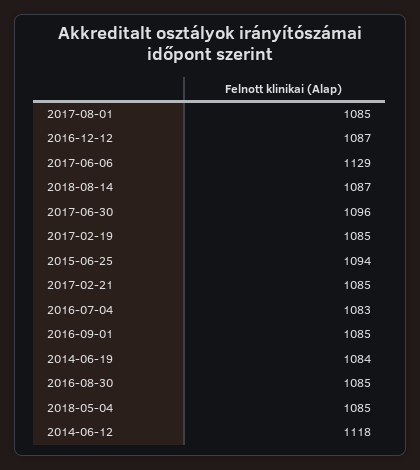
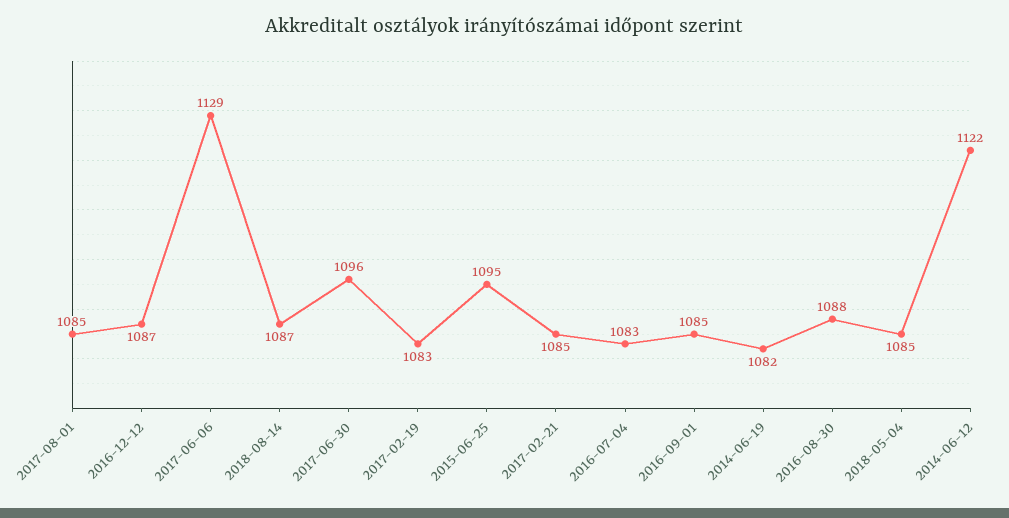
  {
    "2017-08-01": 1085,
    "2016-12-12": 1087,
    "2017-06-06": 1129,
    "2018-08-14": 1087,
    "2017-06-30": 1096,
-   "2017-02-19": 1085,
+   "2017-02-19": 1083,
-   "2015-06-25": 1094,
+   "2015-06-25": 1095,
    "2017-02-21": 1085,
    "2016-07-04": 1083,
    "2016-09-01": 1085,
-   "2014-06-19": 1084,
+   "2014-06-19": 1082,
-   "2016-08-30": 1085,
+   "2016-08-30": 1088,
    "2018-05-04": 1085,
-   "2014-06-12": 1118
+   "2014-06-12": 1122
  }

